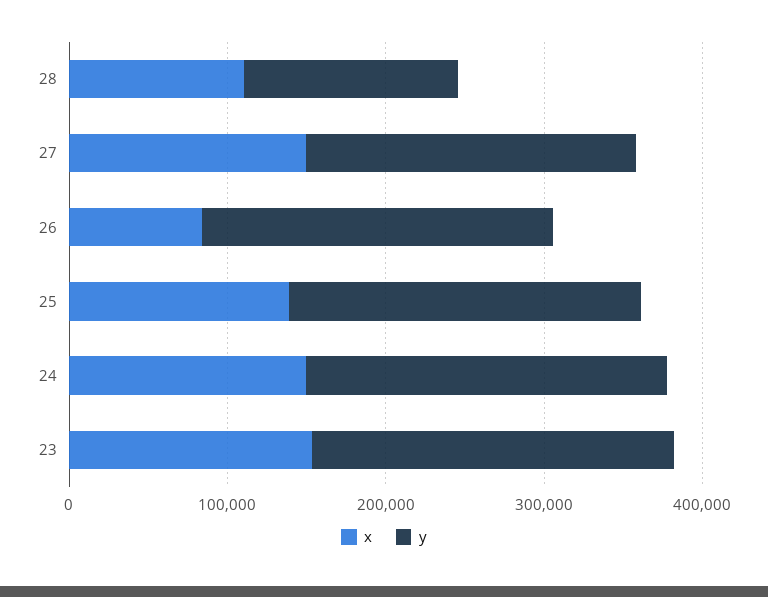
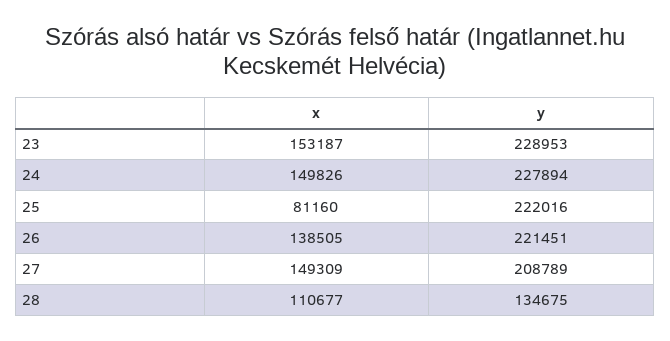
  {
    "x": {
      "28": 110677,
      "27": 149309,
-     "26": 80000,
+     "26": 138505,
-     "25": 140000,
+     "25": 81160,
      "24": 149826,
      "23": 153187
    },
    "y": {
      "28": 134675,
      "27": 208789,
      "26": 221451,
      "25": 222016,
      "24": 227894,
      "23": 228953
    }
  }

